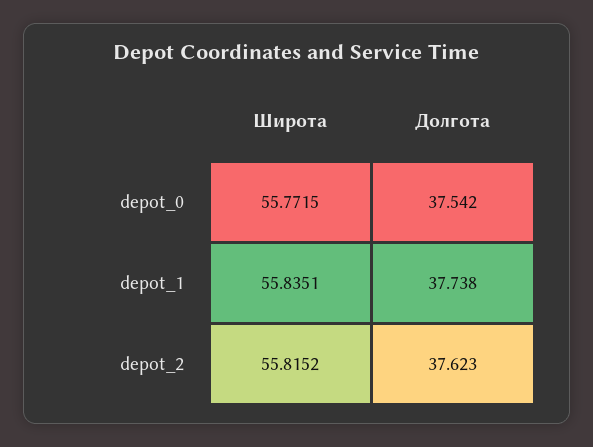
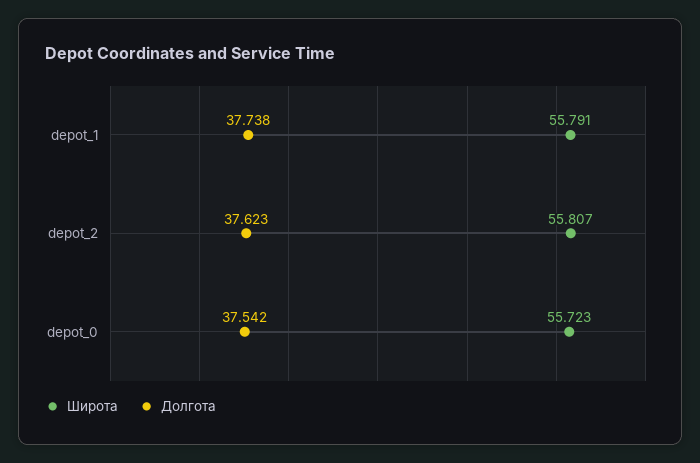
  {
    "Широта": {
-     "depot_0": 55.7715,
+     "depot_0": 55.723,
-     "depot_1": 55.8351,
+     "depot_1": 55.791,
-     "depot_2": 55.8152
+     "depot_2": 55.807
    },
    "Долгота": {
      "depot_0": 37.542,
      "depot_1": 37.738,
      "depot_2": 37.623
    }
  }

